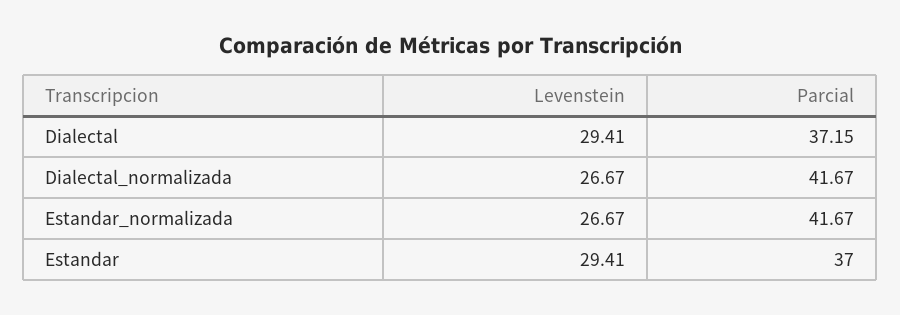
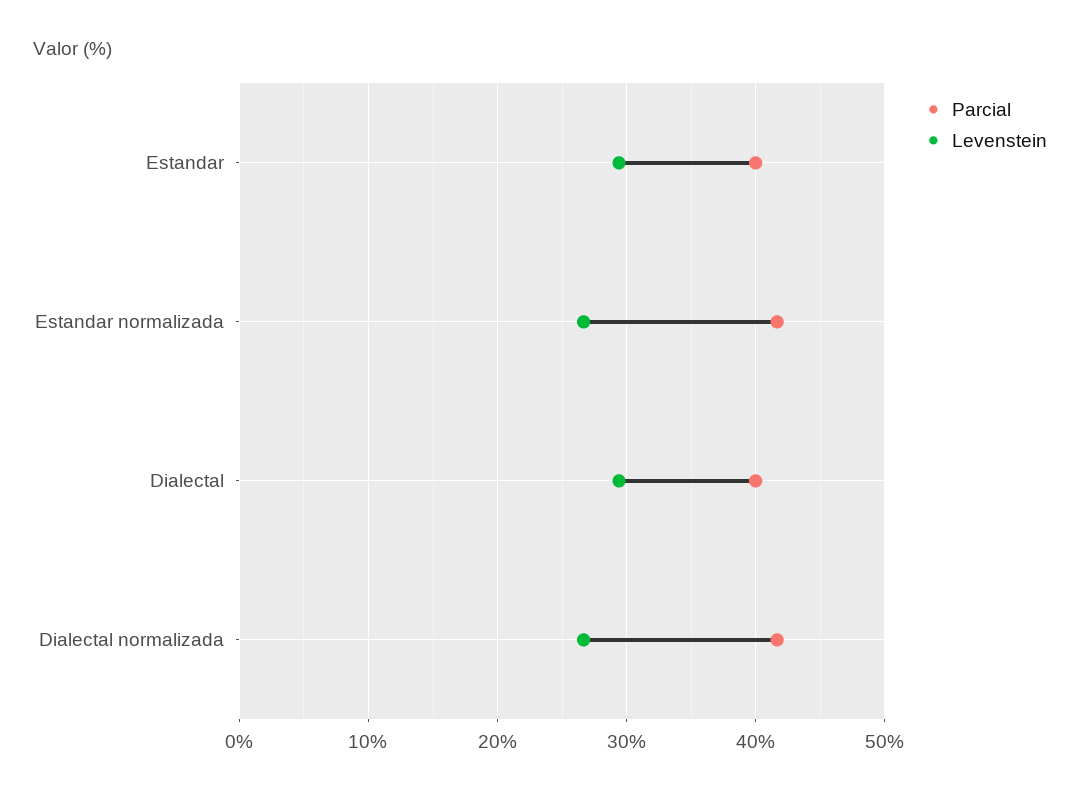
  {
    "Levenstein": {
      "Dialectal": 29.41,
      "Dialectal_normalizada": 26.67,
      "Estandar_normalizada": 26.67,
      "Estandar": 29.41
    },
    "Parcial": {
-     "Dialectal": 37.15,
+     "Dialectal": 40,
      "Dialectal_normalizada": 41.67,
      "Estandar_normalizada": 41.67,
-     "Estandar": 37
+     "Estandar": 40
    }
  }

